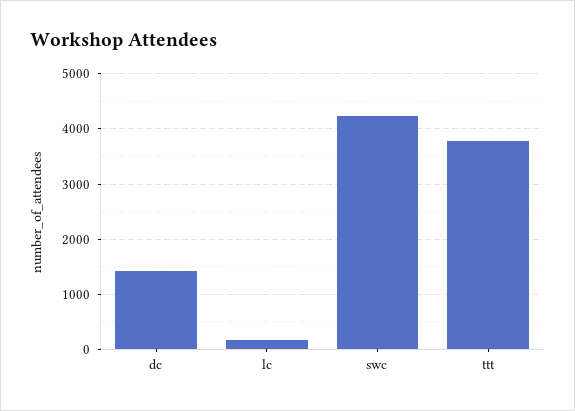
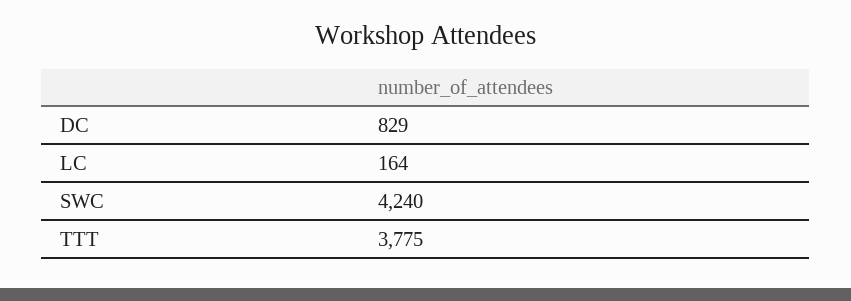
  {
-   "dc": 1400,
+   "dc": 829,
    "lc": 164,
    "swc": 4240,
    "ttt": 3775
  }

